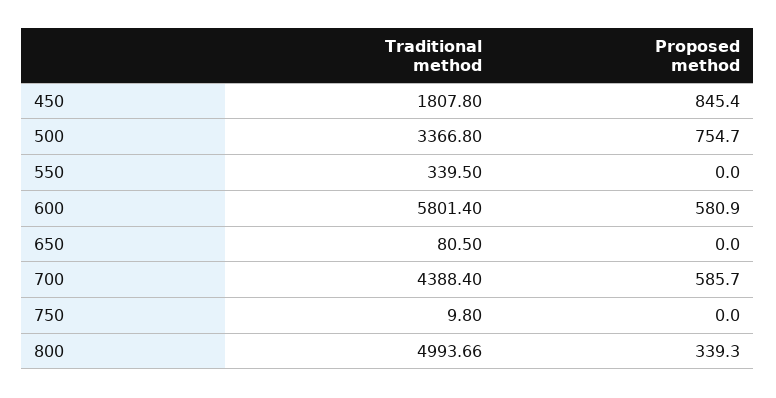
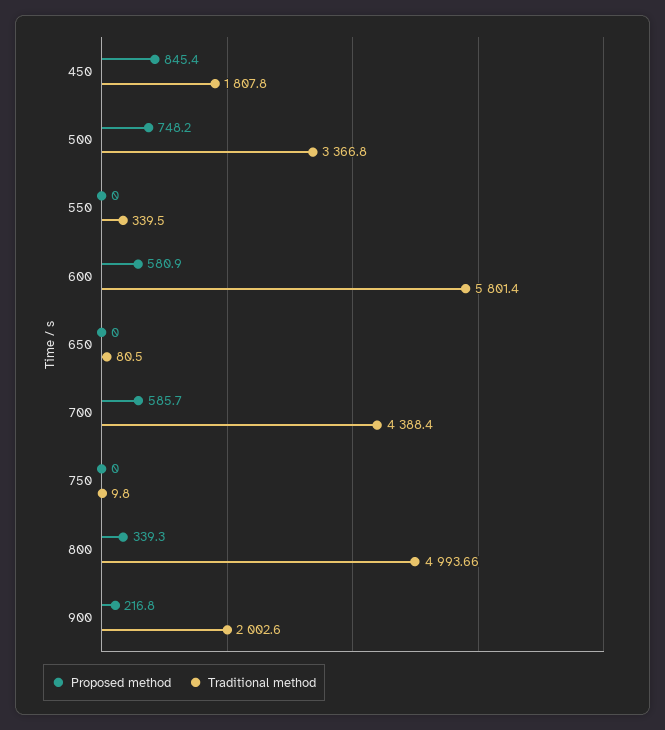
  {
    "Traditional method": {
      "450": 1807.8,
      "500": 3366.8,
      "550": 339.5,
      "600": 5801.4,
      "650": 80.5,
      "700": 4388.4,
      "750": 9.8,
-     "800": 4993.66
+     "800": 4993.66,
+     "900": 2002.6
    },
    "Proposed method": {
      "450": 845.4,
-     "500": 754.7,
+     "500": 748.2,
      "550": 0,
      "600": 580.9,
      "650": 0,
      "700": 585.7,
      "750": 0,
-     "800": 339.3
+     "800": 339.3,
+     "900": 216.8
    }
  }

